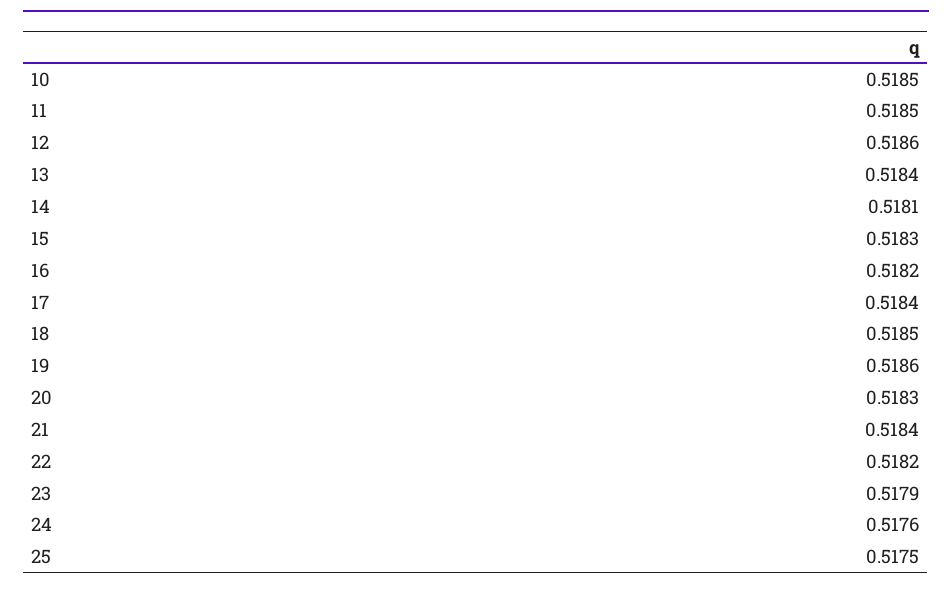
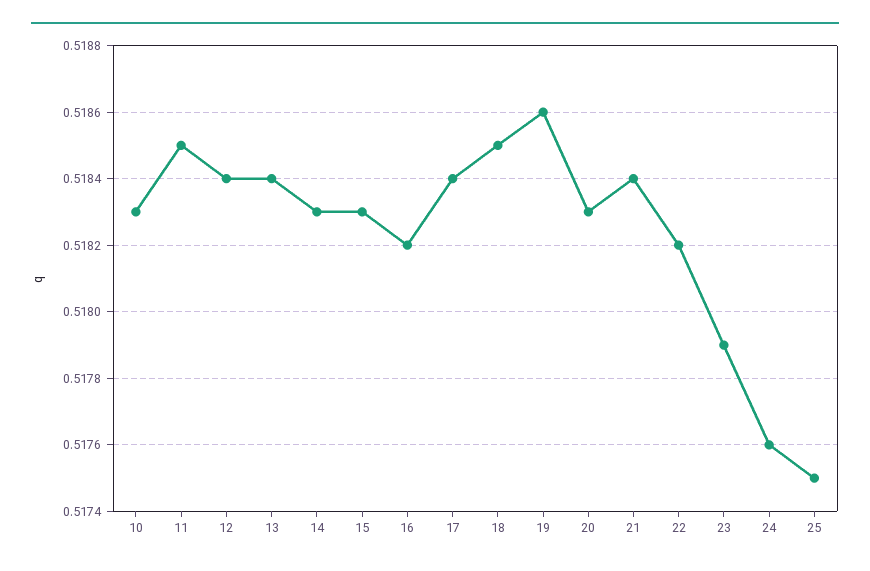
  {
-   "10": 0.5185,
+   "10": 0.5183,
    "11": 0.5185,
-   "12": 0.5186,
+   "12": 0.5184,
    "13": 0.5184,
-   "14": 0.5181,
+   "14": 0.5183,
    "15": 0.5183,
    "16": 0.5182,
    "17": 0.5184,
    "18": 0.5185,
    "19": 0.5186,
    "20": 0.5183,
    "21": 0.5184,
    "22": 0.5182,
    "23": 0.5179,
    "24": 0.5176,
    "25": 0.5175
  }

